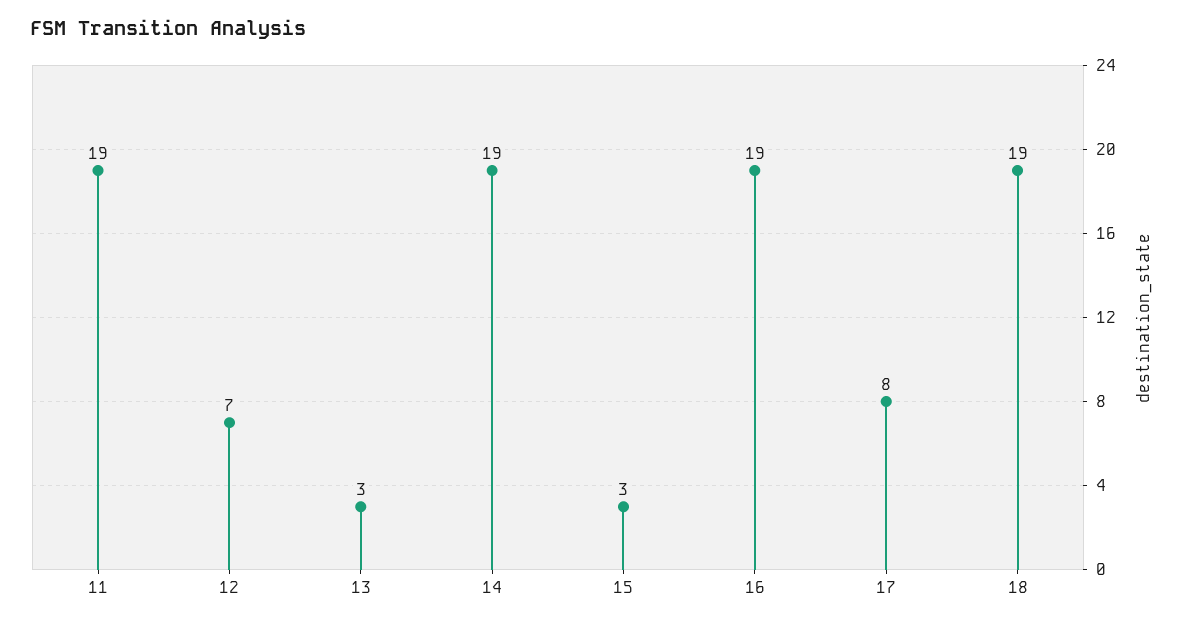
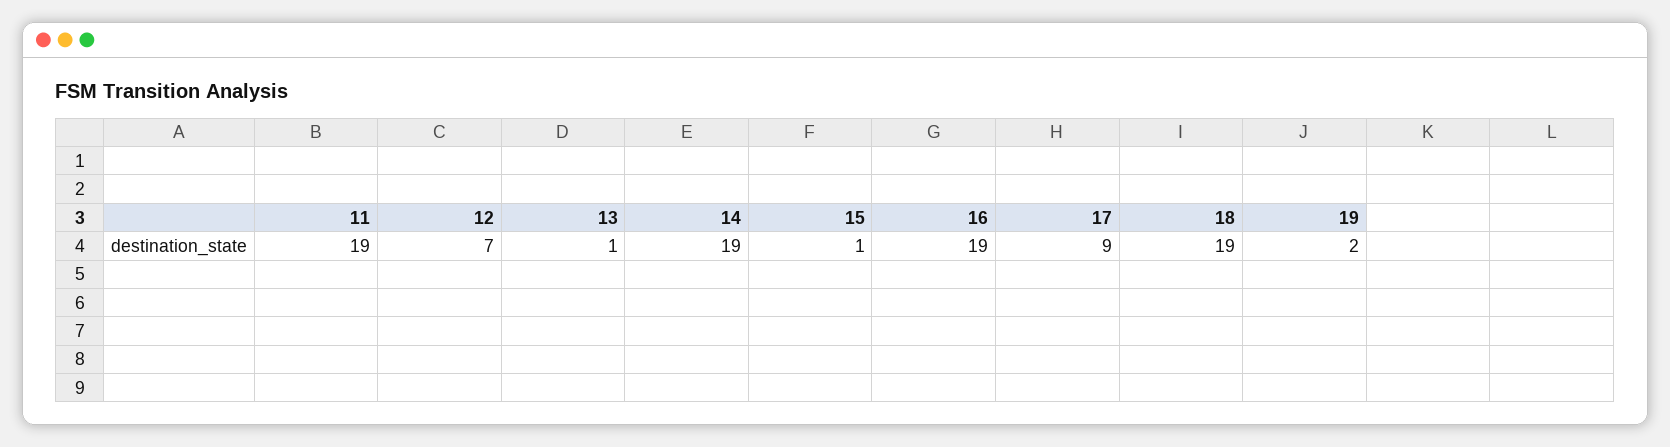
  {
    "11": 19,
    "12": 7,
-   "13": 3,
+   "13": 1,
    "14": 19,
-   "15": 3,
+   "15": 1,
    "16": 19,
-   "17": 8,
+   "17": 9,
-   "18": 19
+   "18": 19,
+   "19": 2
  }

